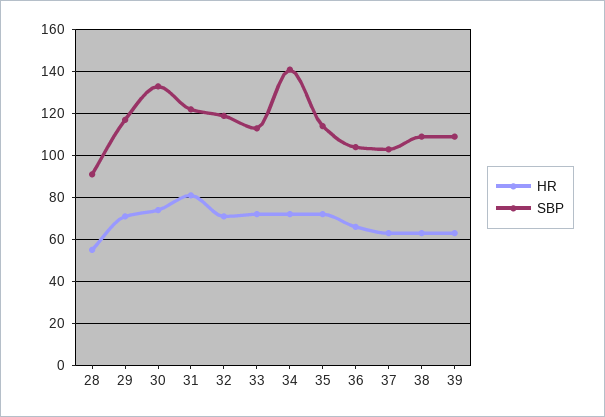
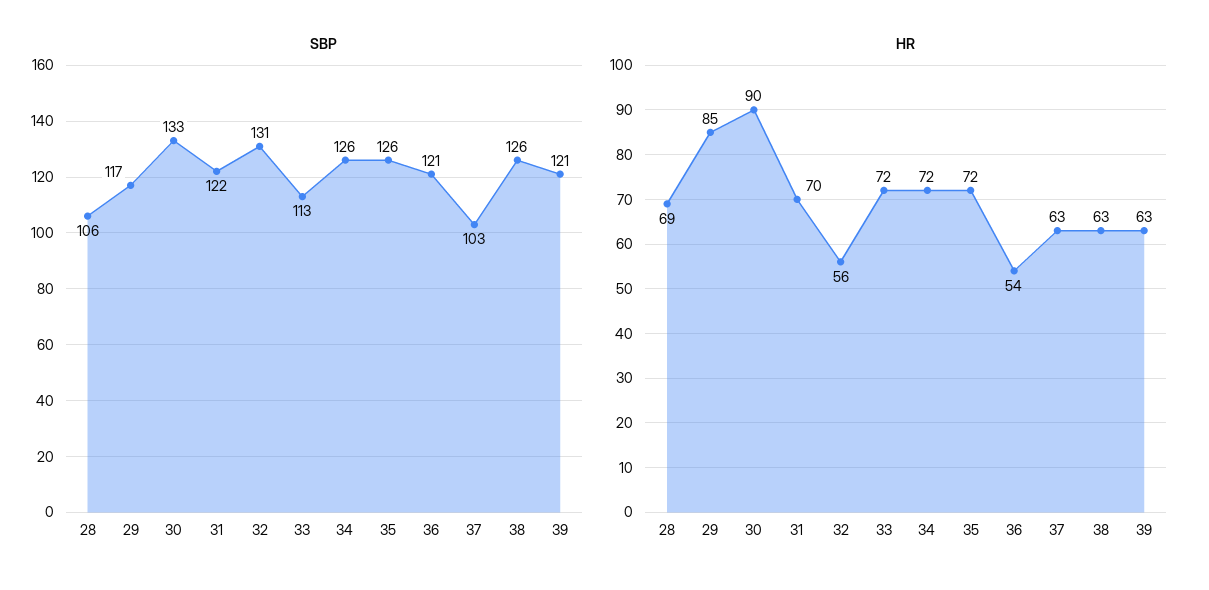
  {
    "HR": {
-     "28": 55,
+     "28": 69,
-     "29": 70,
+     "29": 85,
-     "30": 75,
+     "30": 90,
-     "31": 80,
+     "31": 70,
-     "32": 70,
+     "32": 56,
      "33": 72,
      "34": 72,
      "35": 72,
-     "36": 65,
+     "36": 54,
      "37": 63,
      "38": 63,
      "39": 63
    },
    "SBP": {
-     "28": 90,
+     "28": 106,
      "29": 117,
      "30": 133,
      "31": 122,
-     "32": 120,
+     "32": 131,
      "33": 113,
-     "34": 140,
+     "34": 126,
-     "35": 115,
+     "35": 126,
-     "36": 105,
+     "36": 121,
      "37": 103,
-     "38": 110,
+     "38": 126,
-     "39": 110
+     "39": 121
    }
  }

